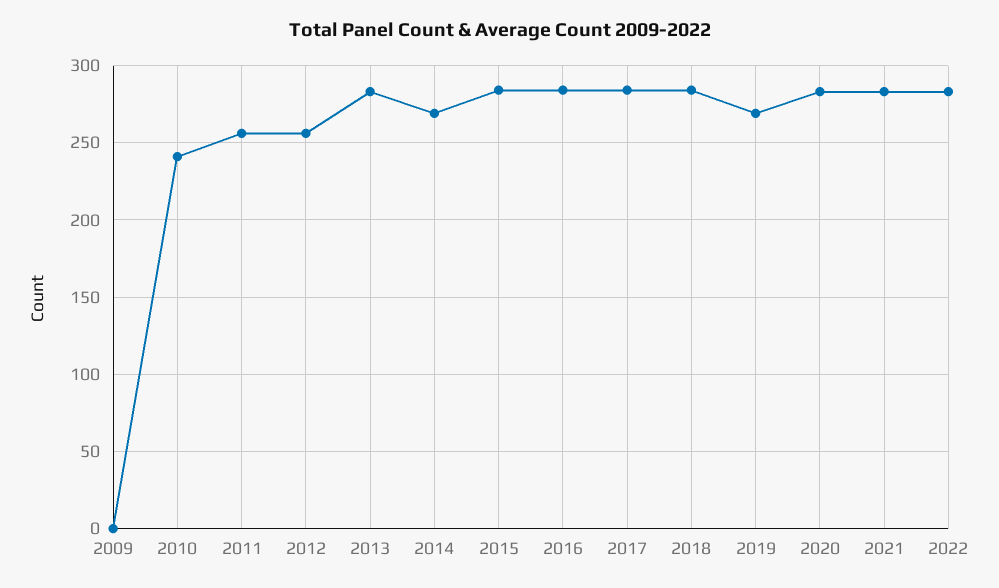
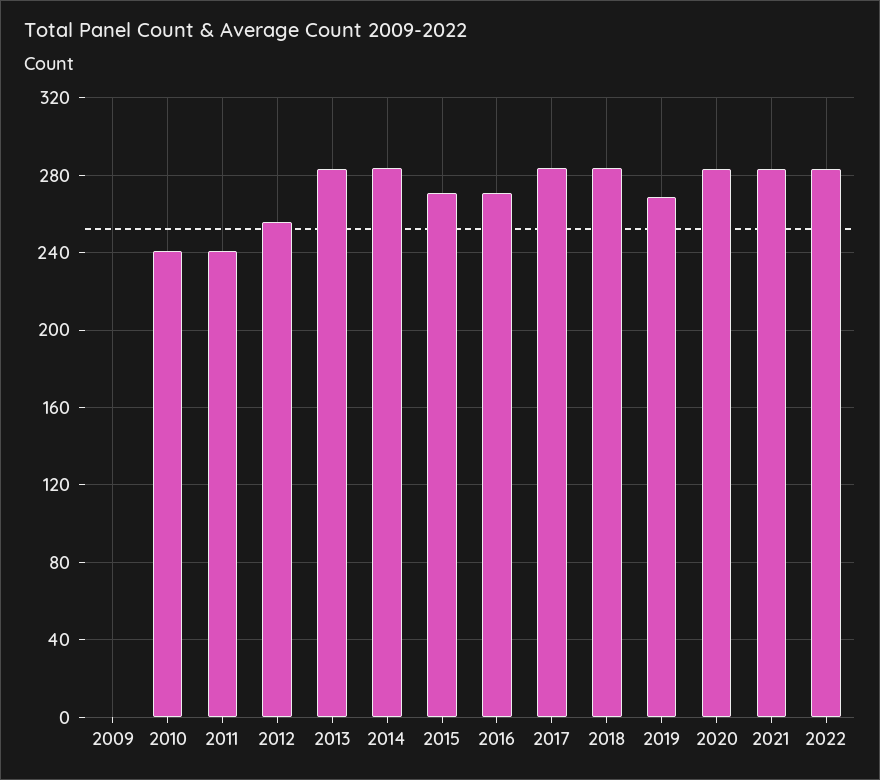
  {
    "2009": 0,
    "2010": 240,
-   "2011": 255,
+   "2011": 240,
    "2012": 255,
    "2013": 285,
-   "2014": 270,
+   "2014": 285,
-   "2015": 285,
+   "2015": 270,
-   "2016": 285,
+   "2016": 270,
    "2017": 285,
    "2018": 285,
    "2019": 270,
    "2020": 285,
    "2021": 285,
    "2022": 285
  }

